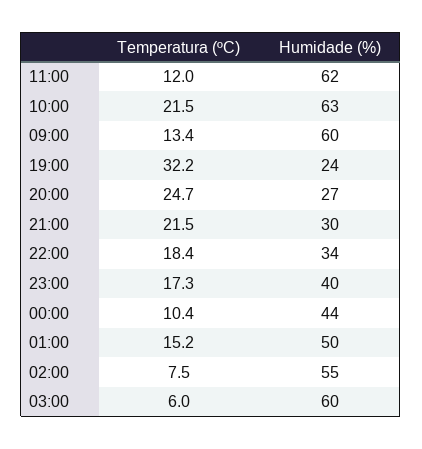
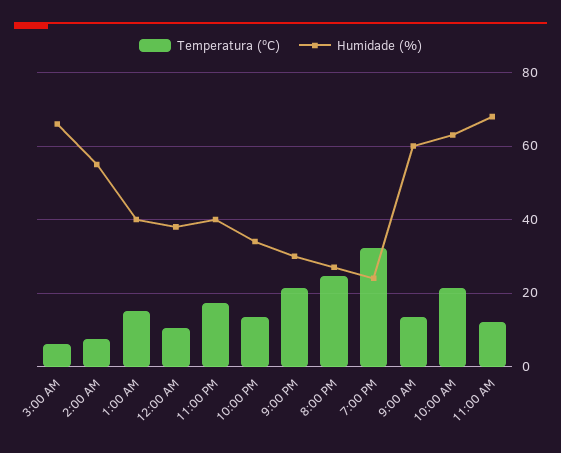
  {
    "Temperatura (ºC)": {
      "11:00": 12,
      "10:00": 21.5,
      "09:00": 13.4,
      "19:00": 32.2,
      "20:00": 24.7,
      "21:00": 21.5,
-     "22:00": 18.4,
+     "22:00": 14,
      "23:00": 17.3,
      "00:00": 10.4,
      "01:00": 15.2,
      "02:00": 7.5,
      "03:00": 6
    },
    "Humidade (%)": {
-     "11:00": 62,
+     "11:00": 68,
      "10:00": 63,
      "09:00": 60,
      "19:00": 24,
      "20:00": 27,
      "21:00": 30,
      "22:00": 34,
      "23:00": 40,
-     "00:00": 44,
+     "00:00": 38,
-     "01:00": 50,
+     "01:00": 40,
      "02:00": 55,
-     "03:00": 60
+     "03:00": 66
    }
  }

